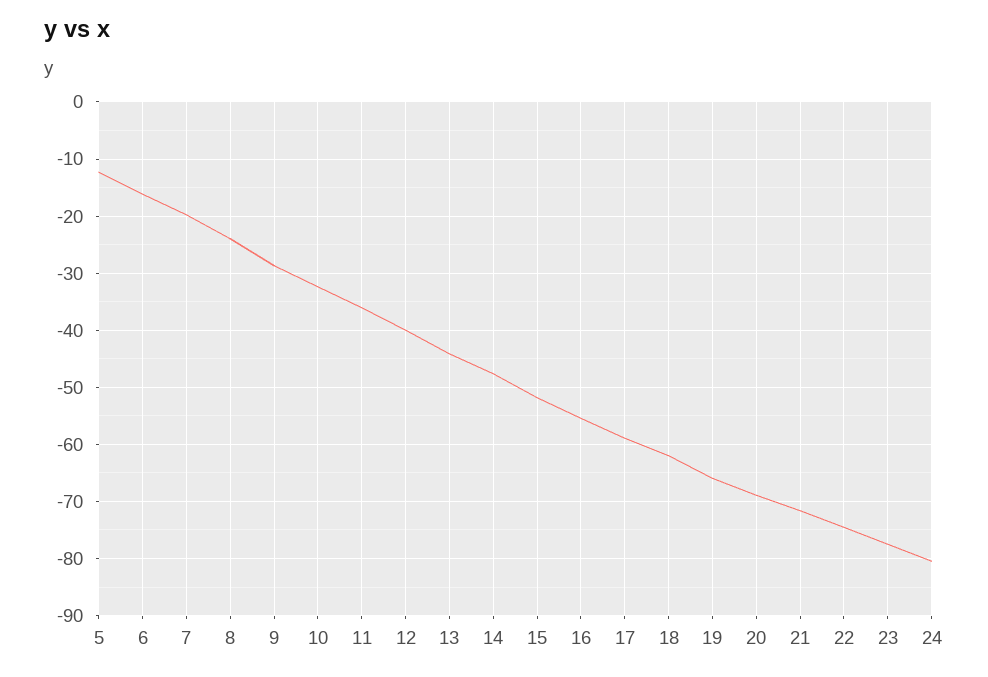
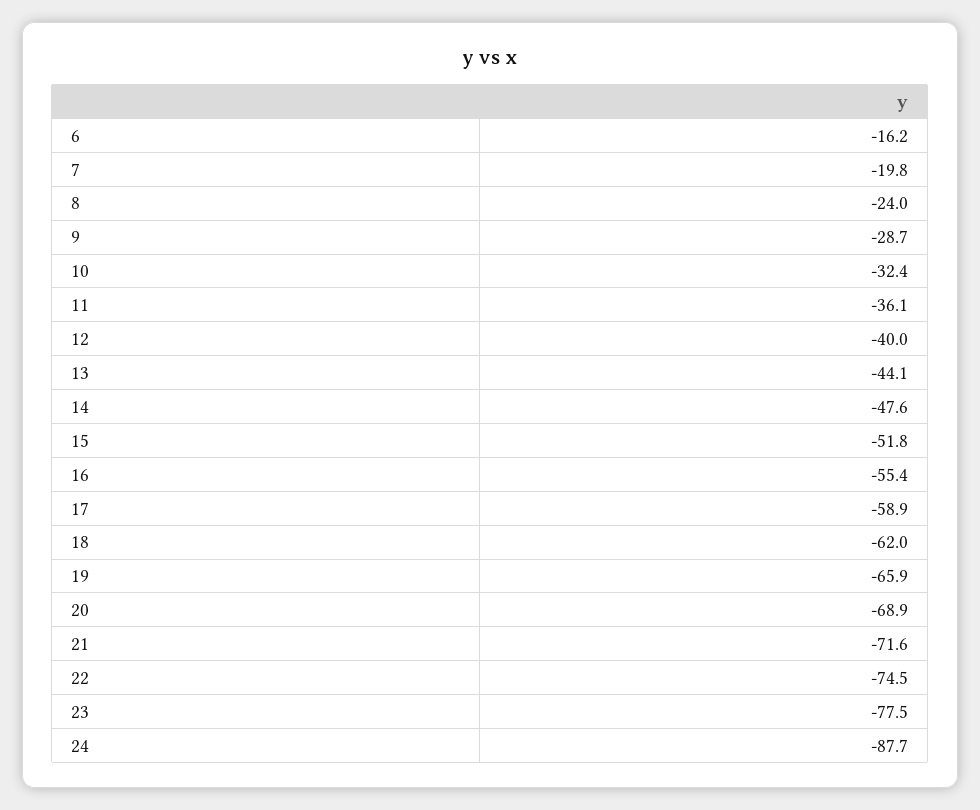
  {
-   "5": -12,
    "6": -16.2,
    "7": -19.8,
    "8": -24,
    "9": -28.7,
    "10": -32.4,
    "11": -36.1,
    "12": -40,
    "13": -44.1,
    "14": -47.6,
    "15": -51.8,
    "16": -55.4,
    "17": -58.9,
    "18": -62,
    "19": -65.9,
    "20": -68.9,
    "21": -71.6,
    "22": -74.5,
    "23": -77.5,
-   "24": -80
+   "24": -87.7
  }

